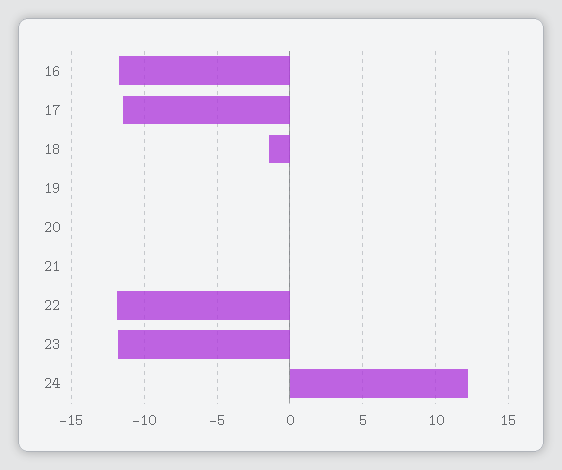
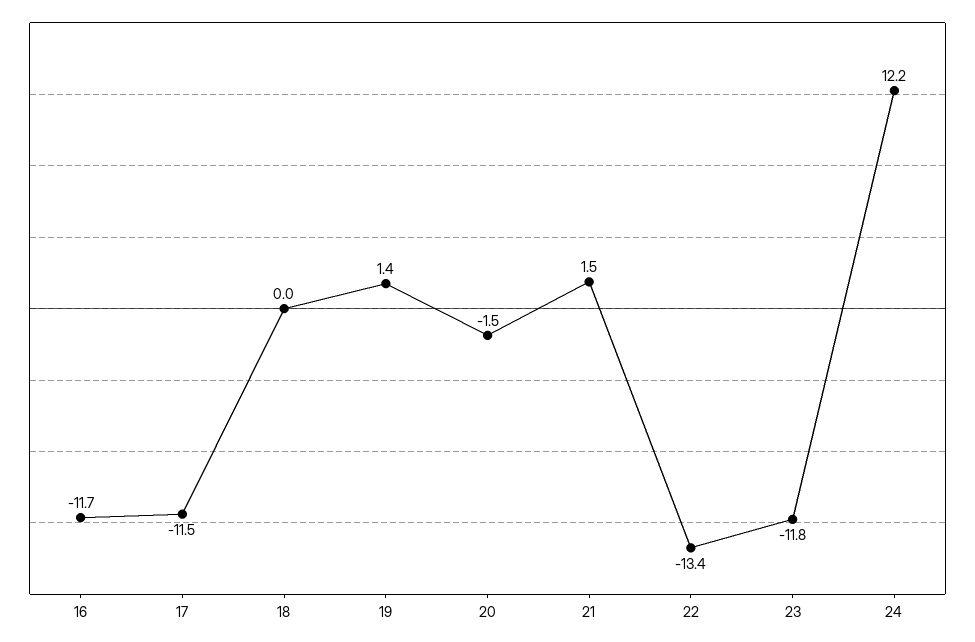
  {
    "16": -11.7,
    "17": -11.5,
-   "18": -1.5,
+   "18": 0,
-   "19": 0,
+   "19": 1.4,
-   "20": 0,
+   "20": -1.5,
-   "21": 0,
+   "21": 1.5,
-   "22": -12,
+   "22": -13.4,
    "23": -11.8,
    "24": 12.2
  }

